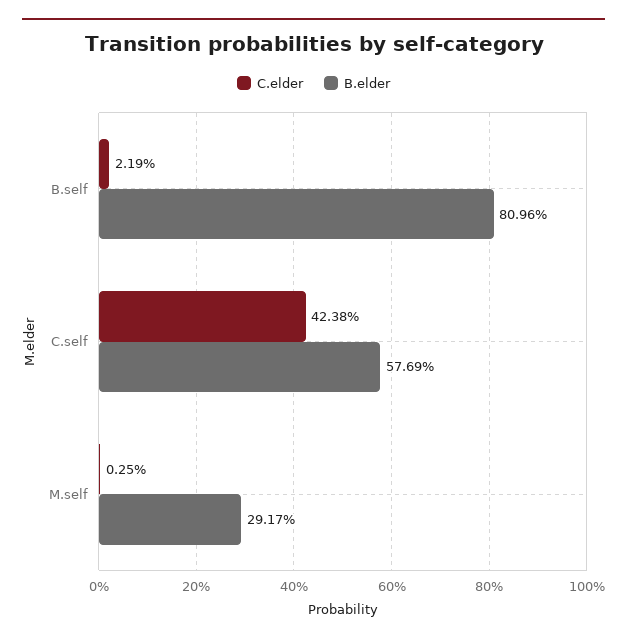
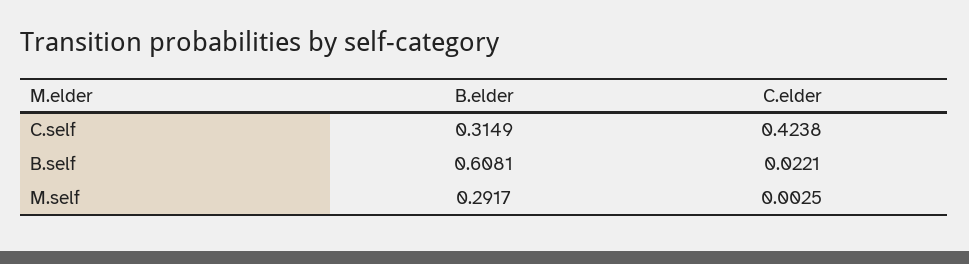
  {
    "C.elder": {
-     "B.self": 0.0219,
+     "B.self": 0.0221,
      "C.self": 0.4238,
      "M.self": 0.0025
    },
    "B.elder": {
-     "B.self": 0.8096,
+     "B.self": 0.6081,
-     "C.self": 0.5769,
+     "C.self": 0.3149,
      "M.self": 0.2917
    }
  }

